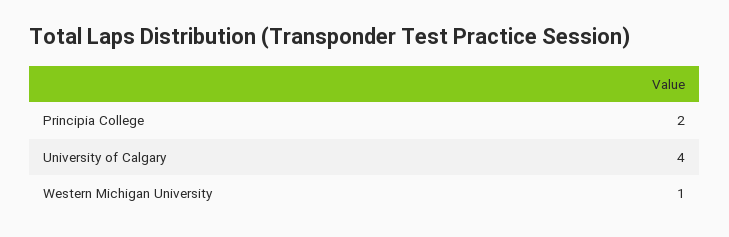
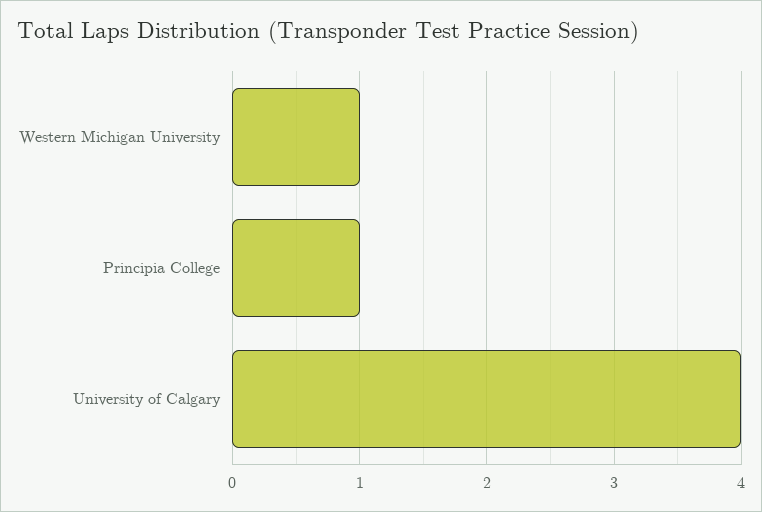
  {
-   "Principia College": 2,
+   "Principia College": 1,
    "University of Calgary": 4,
    "Western Michigan University": 1
  }

